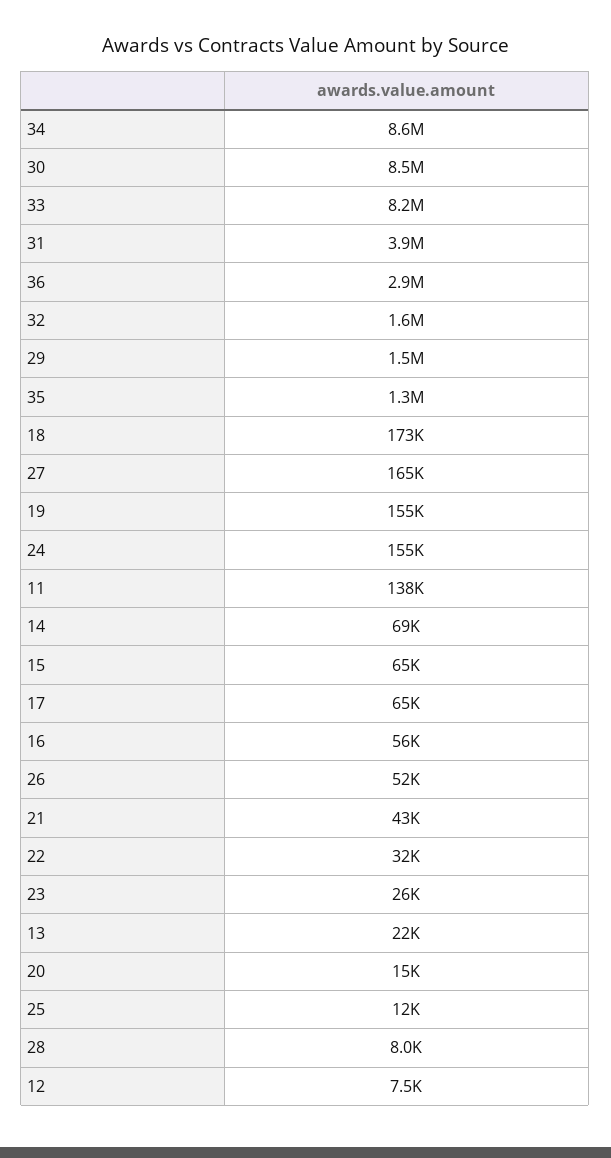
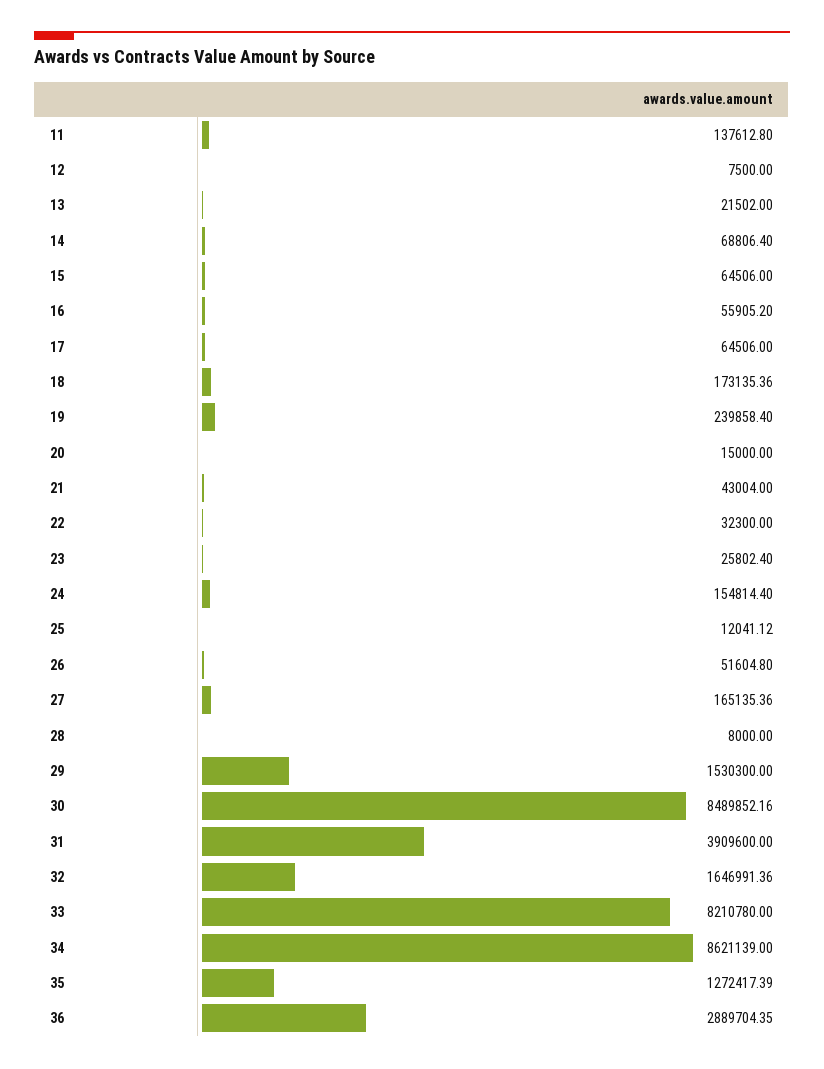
  {
    "34": 8621139,
    "30": 8489852.16,
    "33": 8210780,
    "31": 3909600,
    "36": 2889704.35,
    "32": 1646991.36,
    "29": 1530300,
    "35": 1272417.39,
    "18": 173135.36,
    "27": 165135.36,
-   "19": 155000,
+   "19": 239858.4,
    "24": 154814.4,
    "11": 137612.8,
    "14": 68806.4,
    "15": 64506,
    "17": 64506,
    "16": 55905.2,
    "26": 51604.8,
    "21": 43004,
    "22": 32300,
    "23": 25802.4,
    "13": 21502,
    "20": 15000,
    "25": 12041.12,
    "28": 8000,
    "12": 7500
  }

